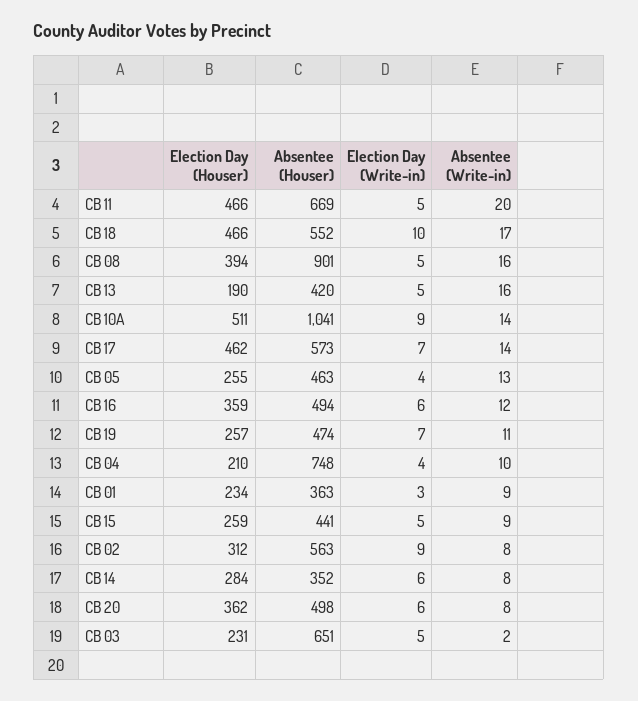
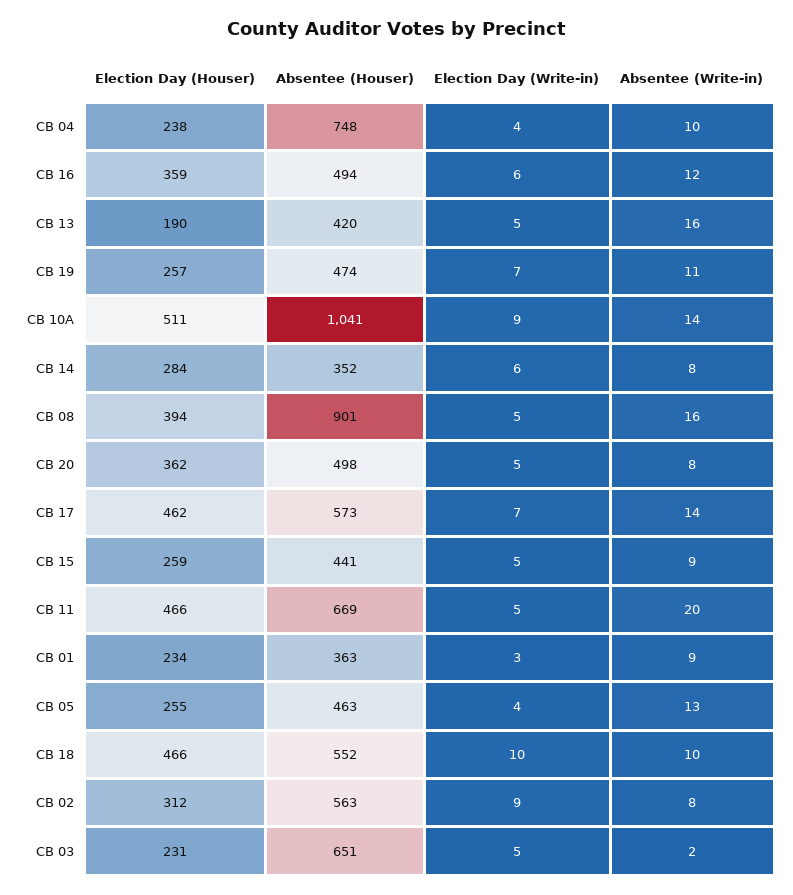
  {
    "Election Day (Houser)": {
      "CB 11": 466,
      "CB 18": 466,
      "CB 08": 394,
      "CB 13": 190,
      "CB 10A": 511,
      "CB 17": 462,
      "CB 05": 255,
      "CB 16": 359,
      "CB 19": 257,
-     "CB 04": 210,
+     "CB 04": 238,
      "CB 01": 234,
      "CB 15": 259,
      "CB 02": 312,
      "CB 14": 284,
      "CB 20": 362,
      "CB 03": 231
    },
    "Absentee (Houser)": {
      "CB 11": 669,
      "CB 18": 552,
      "CB 08": 901,
      "CB 13": 420,
      "CB 10A": 1041,
      "CB 17": 573,
      "CB 05": 463,
      "CB 16": 494,
      "CB 19": 474,
      "CB 04": 748,
      "CB 01": 363,
      "CB 15": 441,
      "CB 02": 563,
      "CB 14": 352,
      "CB 20": 498,
      "CB 03": 651
    },
    "Election Day (Write-in)": {
      "CB 11": 5,
      "CB 18": 10,
      "CB 08": 5,
      "CB 13": 5,
      "CB 10A": 9,
      "CB 17": 7,
      "CB 05": 4,
      "CB 16": 6,
      "CB 19": 7,
      "CB 04": 4,
      "CB 01": 3,
      "CB 15": 5,
      "CB 02": 9,
      "CB 14": 6,
-     "CB 20": 6,
+     "CB 20": 5,
      "CB 03": 5
    },
    "Absentee (Write-in)": {
      "CB 11": 20,
-     "CB 18": 17,
+     "CB 18": 10,
      "CB 08": 16,
      "CB 13": 16,
      "CB 10A": 14,
      "CB 17": 14,
      "CB 05": 13,
      "CB 16": 12,
      "CB 19": 11,
      "CB 04": 10,
      "CB 01": 9,
      "CB 15": 9,
      "CB 02": 8,
      "CB 14": 8,
      "CB 20": 8,
      "CB 03": 2
    }
  }

